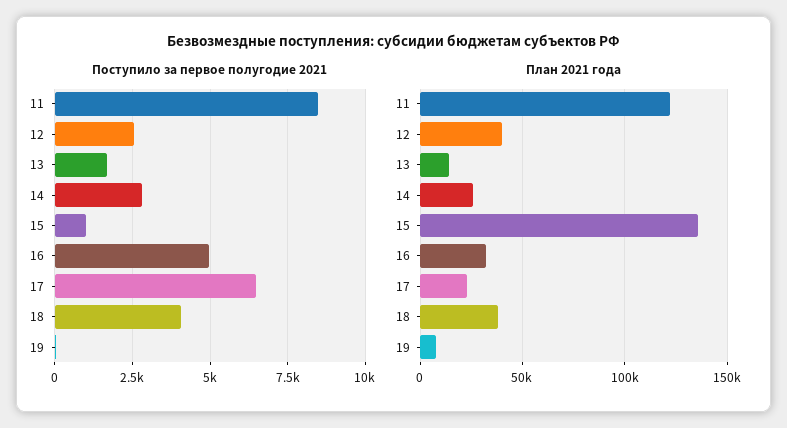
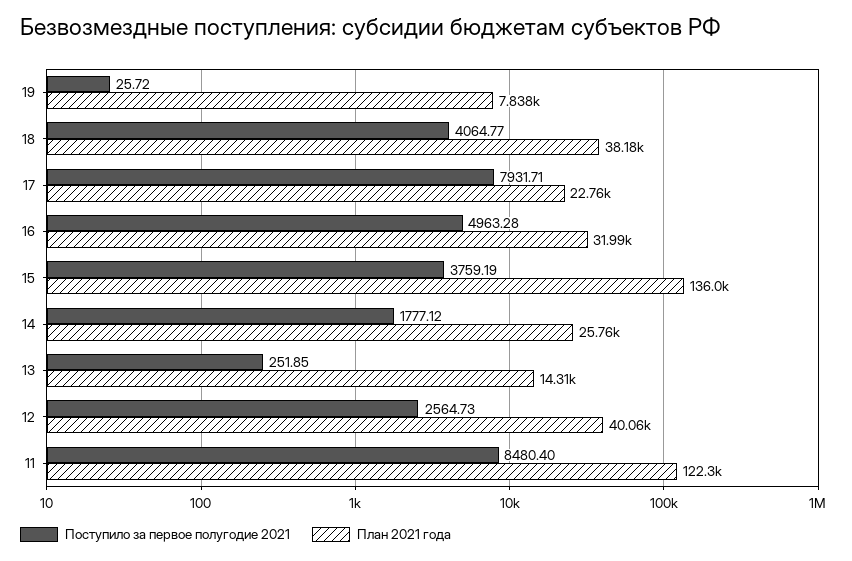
  {
    "Поступило за первое полугодие 2021": {
      "11": 8480.4,
      "12": 2564.73,
-     "13": 1750,
+     "13": 251.85,
-     "14": 2750,
+     "14": 1777.12,
-     "15": 1000,
+     "15": 3759.19,
      "16": 4963.28,
-     "17": 6500,
+     "17": 7931.71,
      "18": 4064.77,
      "19": 25.72
    },
    "План 2021 года": {
      "11": 122300,
      "12": 40060,
      "13": 14310,
      "14": 25760,
      "15": 136000,
      "16": 31990,
      "17": 22760,
      "18": 38180,
      "19": 7838
    }
  }

